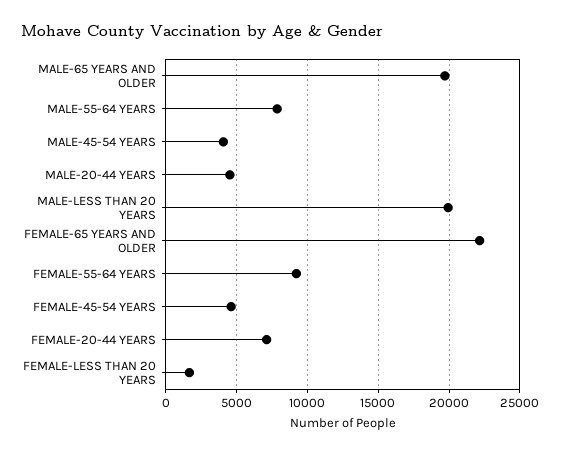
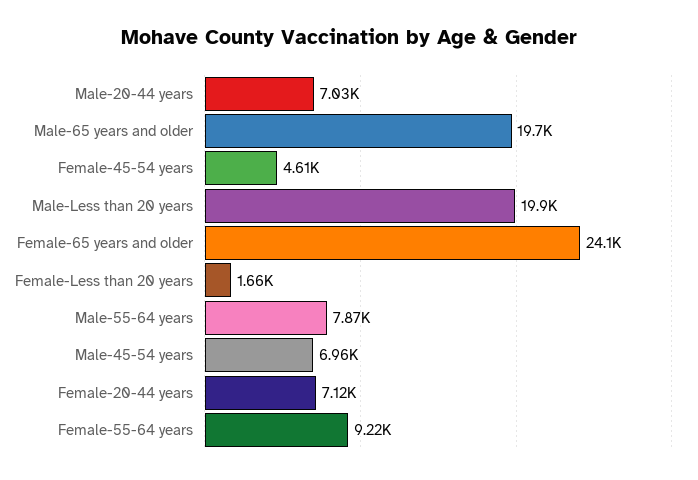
  {
    "MALE-65 YEARS AND OLDER": 19700,
    "MALE-55-64 YEARS": 7870,
-   "MALE-45-54 YEARS": 4000,
+   "MALE-45-54 YEARS": 6960,
-   "MALE-20-44 YEARS": 4500,
+   "MALE-20-44 YEARS": 7030,
    "MALE-LESS THAN 20 YEARS": 19900,
-   "FEMALE-65 YEARS AND OLDER": 22000,
+   "FEMALE-65 YEARS AND OLDER": 24100,
    "FEMALE-55-64 YEARS": 9220,
    "FEMALE-45-54 YEARS": 4610,
    "FEMALE-20-44 YEARS": 7120,
    "FEMALE-LESS THAN 20 YEARS": 1660
  }

